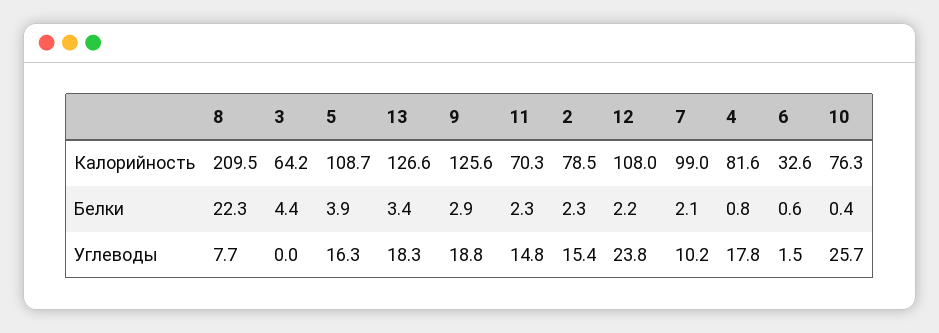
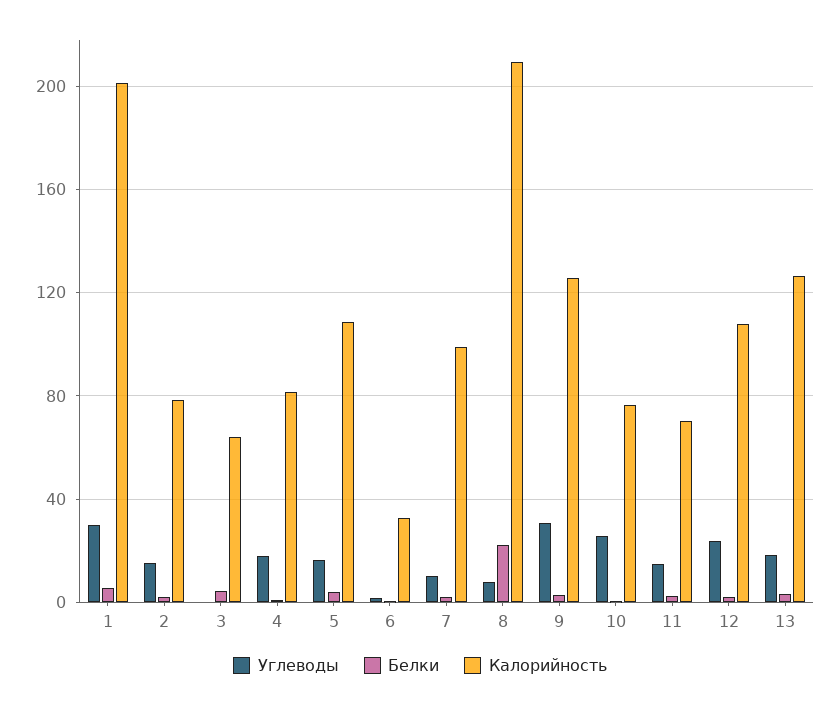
  {
    "Калорийность": {
      "8": 209.5,
      "3": 64.2,
      "5": 108.7,
      "13": 126.6,
      "9": 125.6,
      "11": 70.3,
      "2": 78.5,
      "12": 108,
      "7": 99,
      "4": 81.6,
      "6": 32.6,
-     "10": 76.3
+     "10": 76.3,
+     "1": 200
    },
    "Белки": {
      "8": 22.3,
      "3": 4.4,
      "5": 3.9,
      "13": 3.4,
      "9": 2.9,
      "11": 2.3,
      "2": 2.3,
      "12": 2.2,
      "7": 2.1,
      "4": 0.8,
      "6": 0.6,
-     "10": 0.4
+     "10": 0.4,
+     "1": 5
    },
    "Углеводы": {
      "8": 7.7,
      "3": 0,
      "5": 16.3,
      "13": 18.3,
-     "9": 18.8,
+     "9": 30,
      "11": 14.8,
      "2": 15.4,
      "12": 23.8,
      "7": 10.2,
      "4": 17.8,
      "6": 1.5,
-     "10": 25.7
+     "10": 25.7,
+     "1": 30
    }
  }

